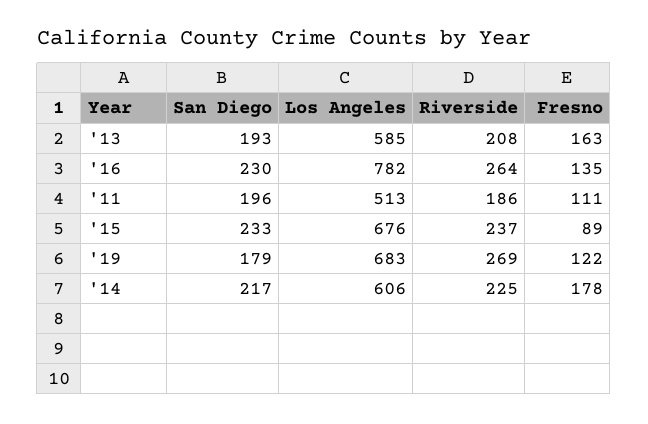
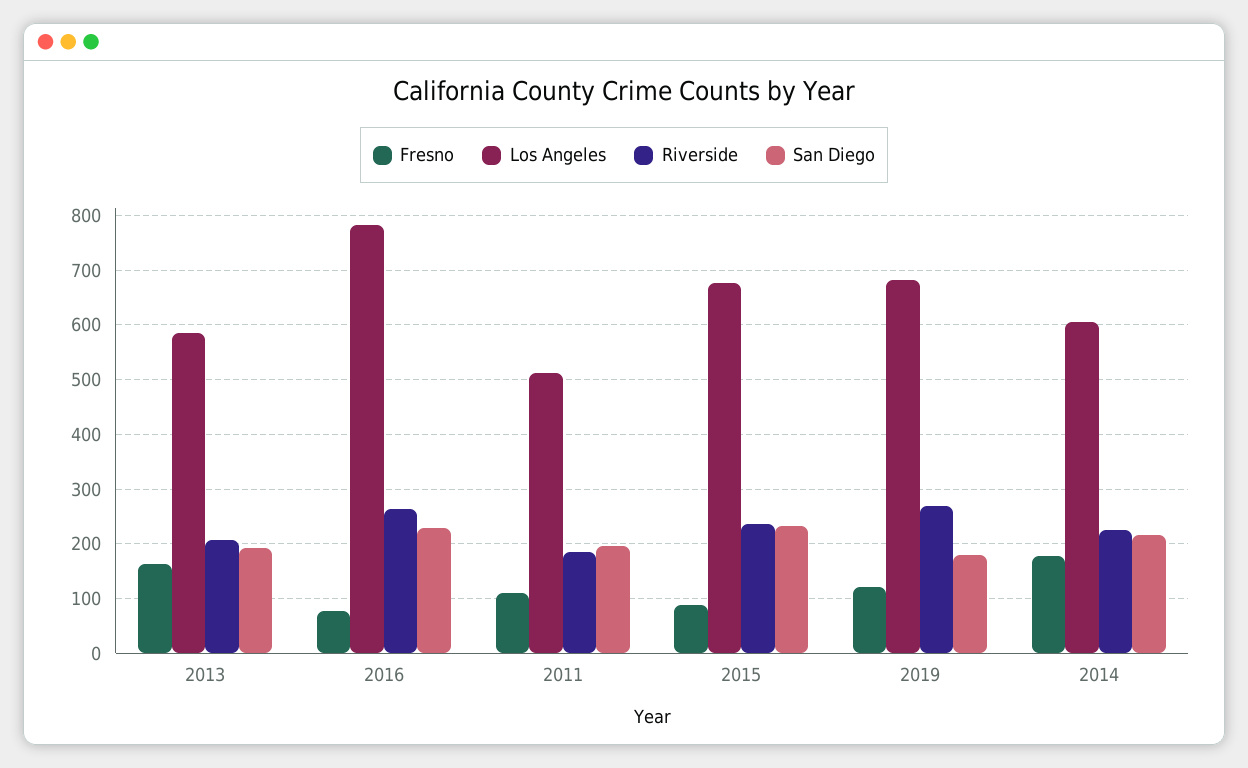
  {
    "San Diego": {
      "'13": 193,
      "'16": 230,
      "'11": 196,
      "'15": 233,
      "'19": 179,
      "'14": 217
    },
    "Los Angeles": {
      "'13": 585,
      "'16": 782,
      "'11": 513,
      "'15": 676,
      "'19": 683,
      "'14": 606
    },
    "Riverside": {
      "'13": 208,
      "'16": 264,
      "'11": 186,
      "'15": 237,
      "'19": 269,
      "'14": 225
    },
    "Fresno": {
      "'13": 163,
-     "'16": 135,
+     "'16": 80,
      "'11": 111,
      "'15": 89,
      "'19": 122,
      "'14": 178
    }
  }

